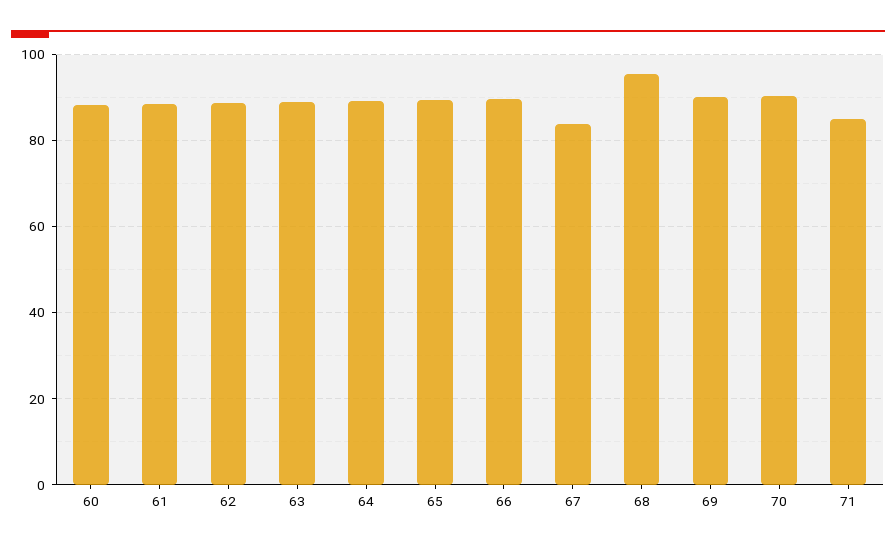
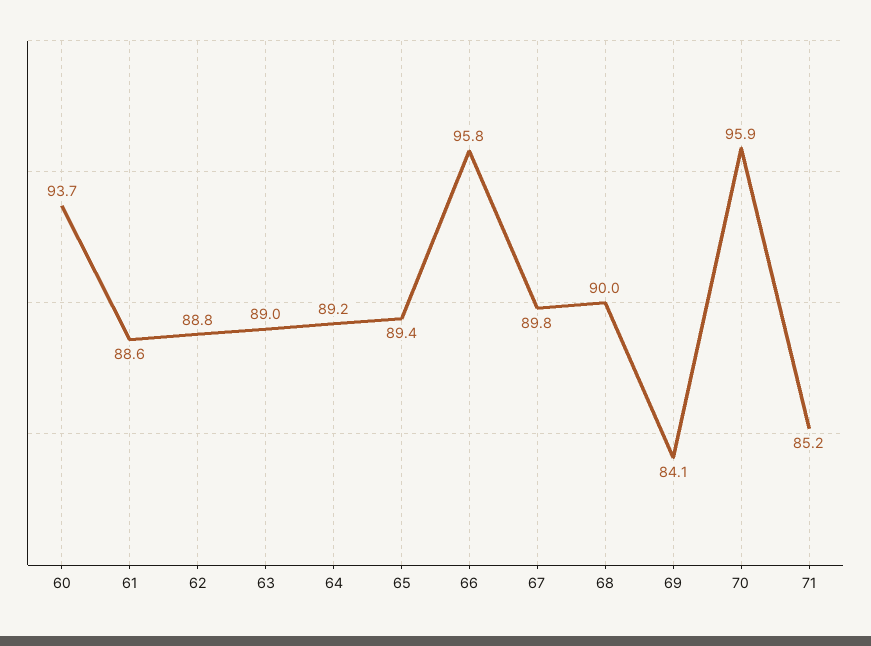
  {
-   "60": 88,
+   "60": 93.7,
    "61": 88.6,
    "62": 88.8,
    "63": 89,
    "64": 89.2,
    "65": 89.4,
-   "66": 90,
+   "66": 95.8,
-   "67": 84,
+   "67": 89.8,
-   "68": 96,
+   "68": 90,
-   "69": 90,
+   "69": 84.1,
-   "70": 90,
+   "70": 95.9,
    "71": 85.2
  }

